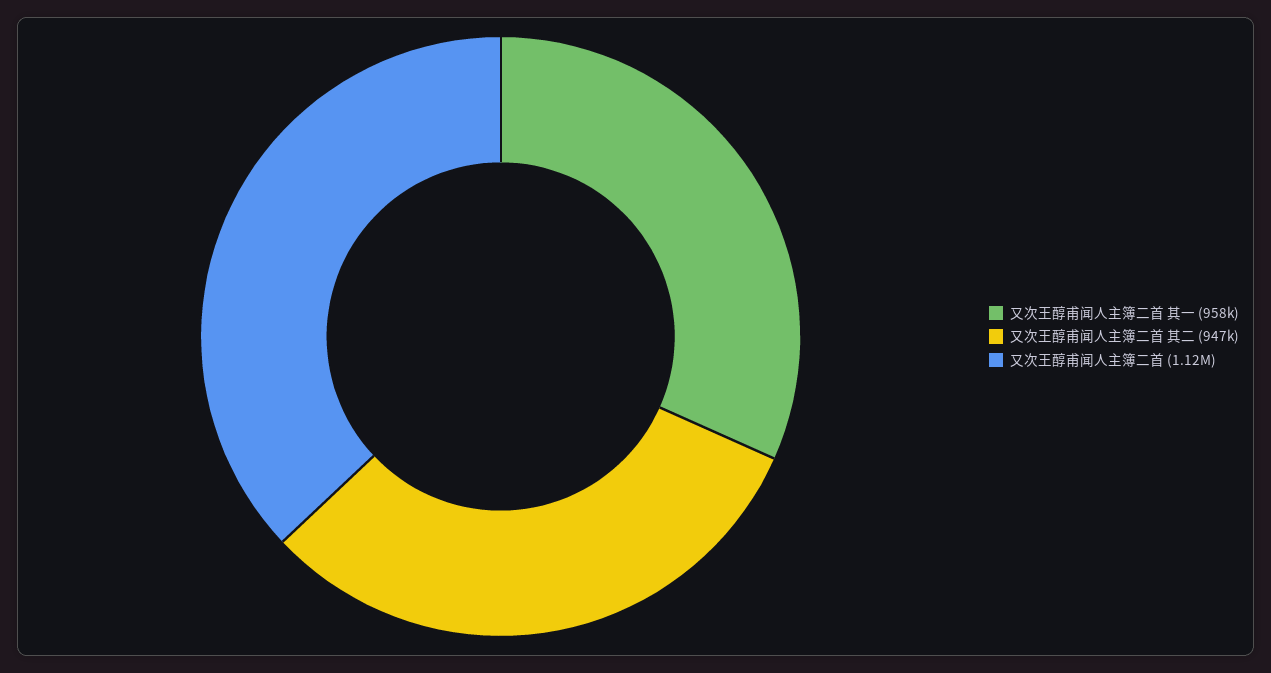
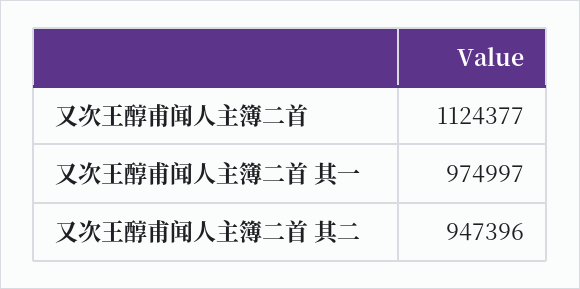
  {
-   "又次王醇甫闻人主簿二首 其一": 958000,
+   "又次王醇甫闻人主簿二首 其一": 974997,
    "又次王醇甫闻人主簿二首 其二": 947396,
    "又次王醇甫闻人主簿二首": 1124377
  }

